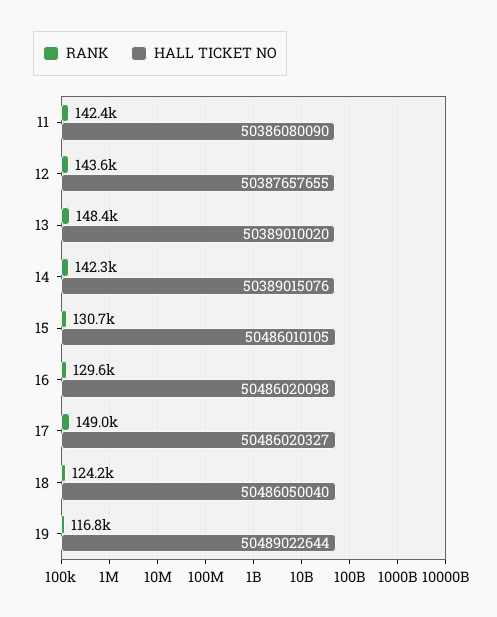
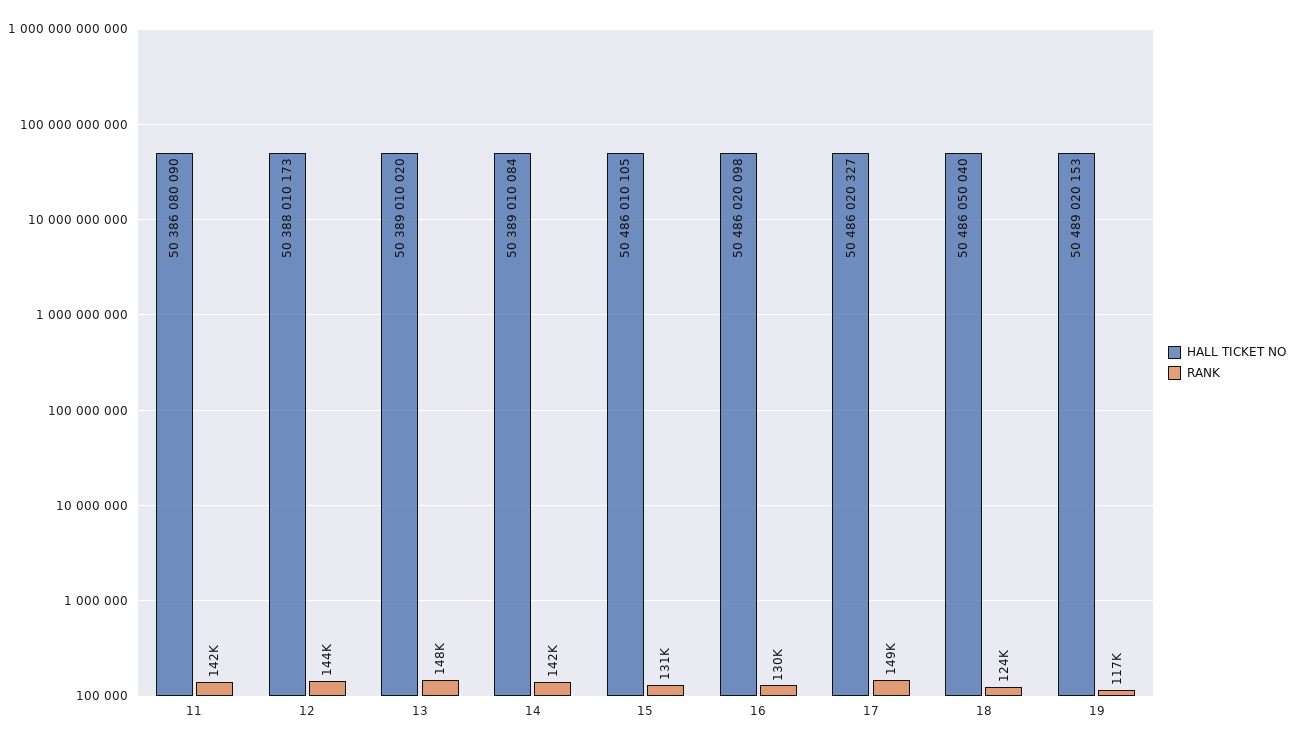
  {
    "RANK": {
      "11": 142400,
      "12": 143600,
      "13": 148400,
      "14": 142300,
      "15": 130700,
      "16": 129600,
      "17": 149000,
      "18": 124200,
      "19": 116800
    },
    "HALL TICKET NO": {
      "11": 50386080090,
-     "12": 50387657655,
+     "12": 50388010173,
      "13": 50389010020,
-     "14": 50389015076,
+     "14": 50389010084,
      "15": 50486010105,
      "16": 50486020098,
      "17": 50486020327,
      "18": 50486050040,
-     "19": 50489022644
+     "19": 50489020153
    }
  }

